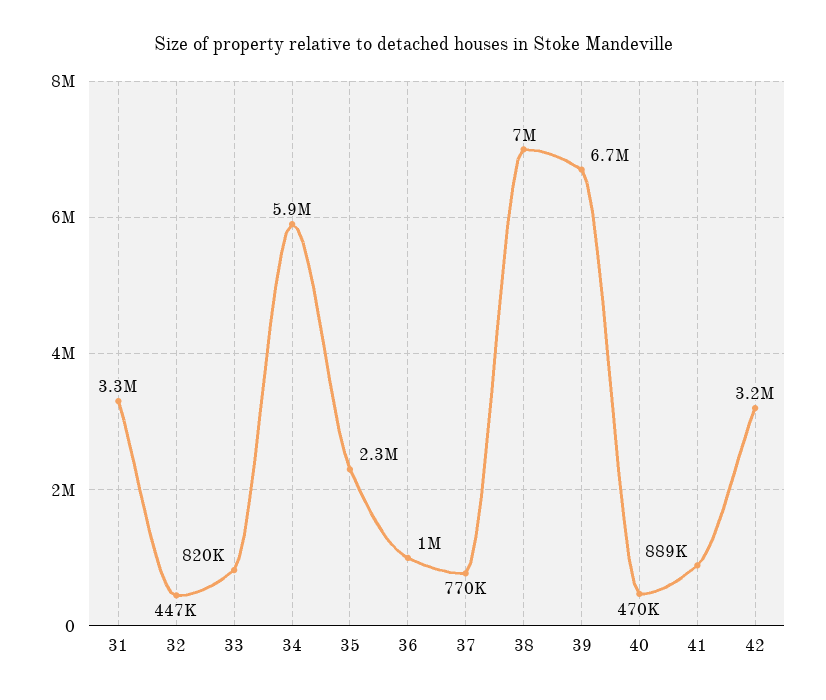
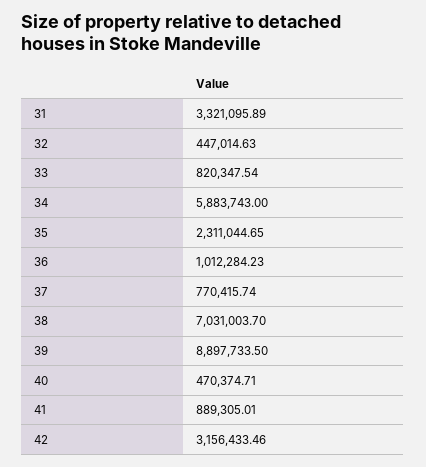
  {
    "31": 3321095.89,
    "32": 447014.63,
    "33": 820347.54,
    "34": 5883743,
    "35": 2311044.65,
    "36": 1012284.23,
    "37": 770415.74,
    "38": 7031003.7,
-   "39": 6700000,
+   "39": 8897733.5,
    "40": 470374.71,
    "41": 889305.01,
    "42": 3156433.46
  }

